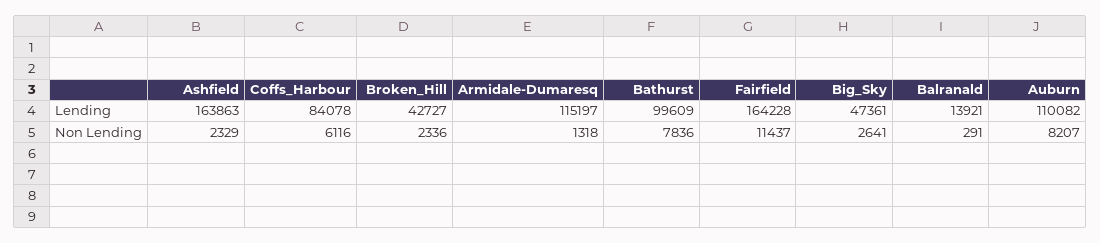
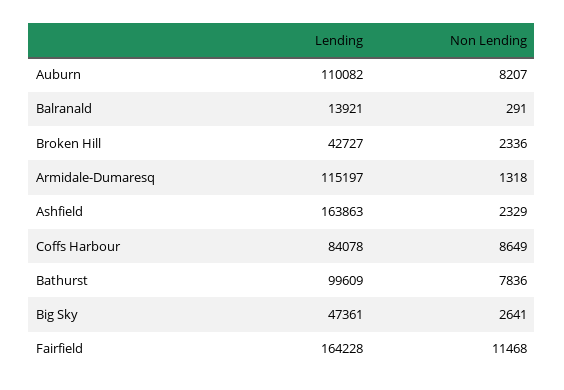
  {
    "Ashfield": {
      "Lending": 163863,
      "Non Lending": 2329
    },
    "Coffs_Harbour": {
      "Lending": 84078,
-     "Non Lending": 6116
+     "Non Lending": 8649
    },
    "Broken_Hill": {
      "Lending": 42727,
      "Non Lending": 2336
    },
    "Armidale-Dumaresq": {
      "Lending": 115197,
      "Non Lending": 1318
    },
    "Bathurst": {
      "Lending": 99609,
      "Non Lending": 7836
    },
    "Fairfield": {
      "Lending": 164228,
-     "Non Lending": 11437
+     "Non Lending": 11468
    },
    "Big_Sky": {
      "Lending": 47361,
      "Non Lending": 2641
    },
    "Balranald": {
      "Lending": 13921,
      "Non Lending": 291
    },
    "Auburn": {
      "Lending": 110082,
      "Non Lending": 8207
    }
  }

